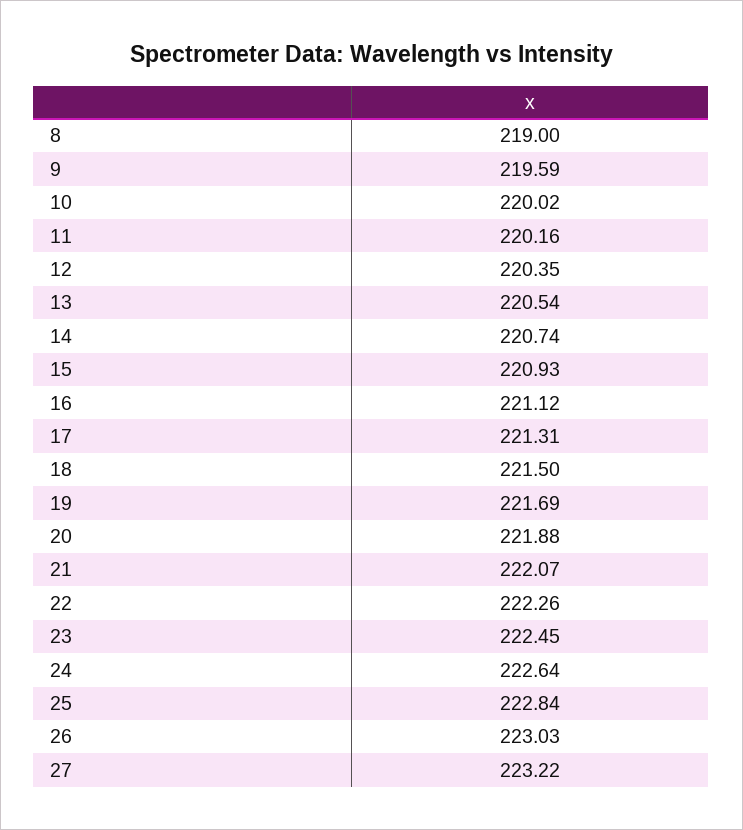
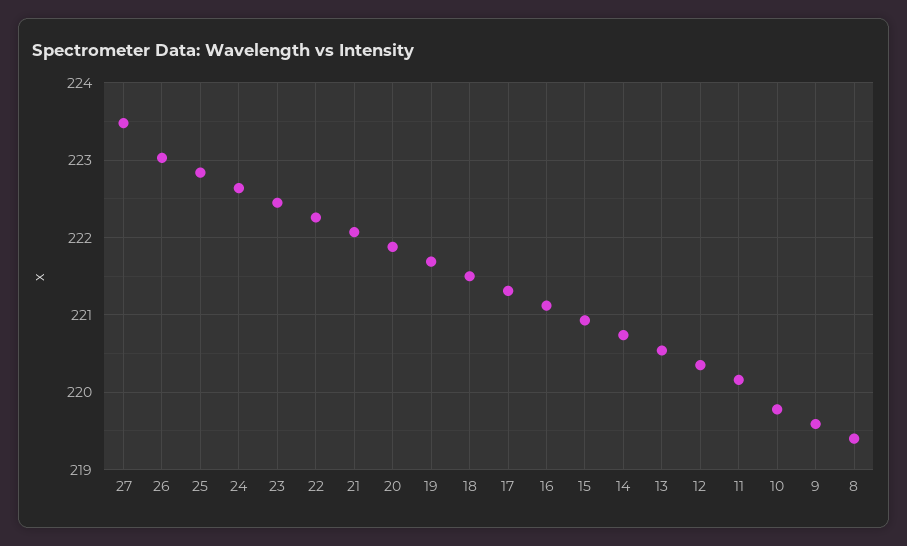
  {
-   "8": 219,
+   "8": 219.4,
    "9": 219.59,
-   "10": 220.02,
+   "10": 219.8,
    "11": 220.16,
    "12": 220.35,
    "13": 220.54,
    "14": 220.74,
    "15": 220.93,
    "16": 221.12,
    "17": 221.31,
    "18": 221.5,
    "19": 221.69,
    "20": 221.88,
    "21": 222.07,
    "22": 222.26,
    "23": 222.45,
    "24": 222.64,
    "25": 222.84,
    "26": 223.03,
-   "27": 223.22
+   "27": 223.5
  }

